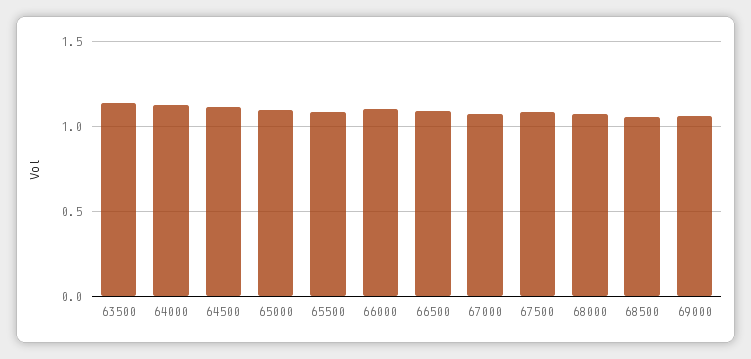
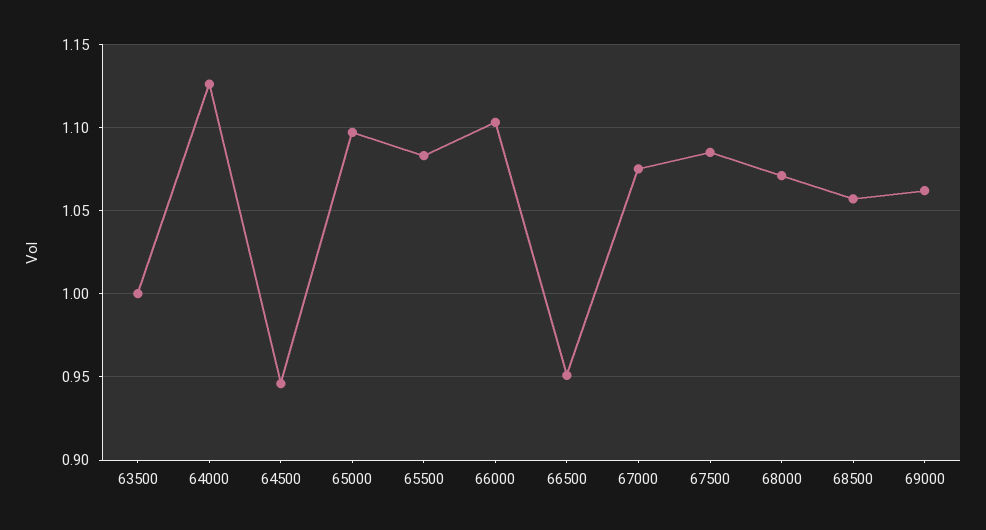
  {
-   "63500": 1.15,
+   "63500": 1,
    "64000": 1.125,
-   "64500": 1.1,
+   "64500": 0.945,
    "65000": 1.095,
    "65500": 1.085,
    "66000": 1.105,
-   "66500": 1.1,
+   "66500": 0.95,
    "67000": 1.075,
    "67500": 1.085,
    "68000": 1.07,
    "68500": 1.055,
    "69000": 1.06
  }

